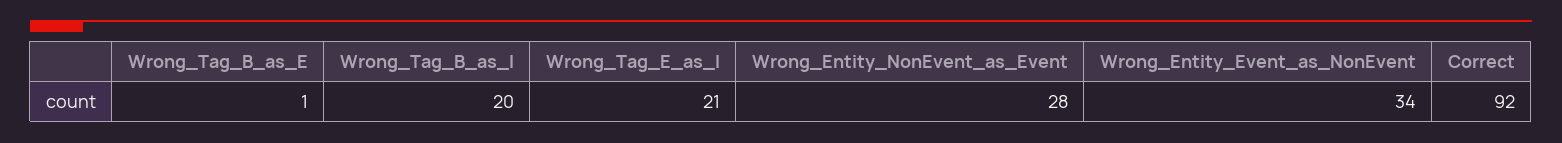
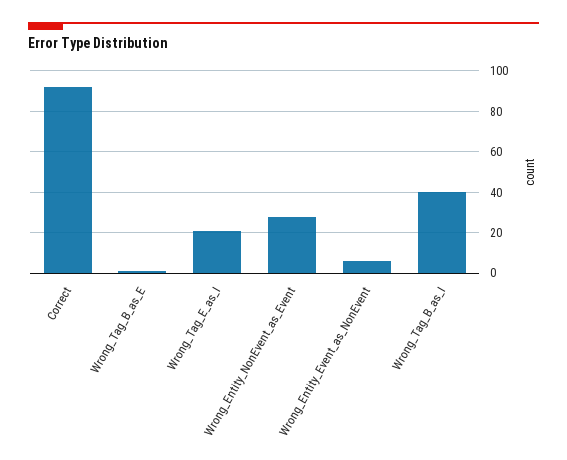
  {
    "Wrong_Tag_B_as_E": 1,
-   "Wrong_Tag_B_as_I": 20,
+   "Wrong_Tag_B_as_I": 40,
    "Wrong_Tag_E_as_I": 21,
    "Wrong_Entity_NonEvent_as_Event": 28,
-   "Wrong_Entity_Event_as_NonEvent": 34,
+   "Wrong_Entity_Event_as_NonEvent": 5,
    "Correct": 92
  }

